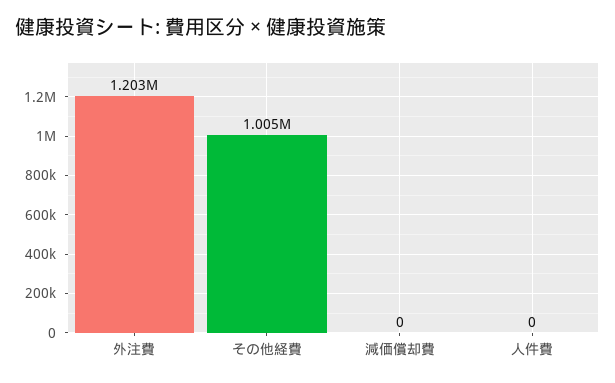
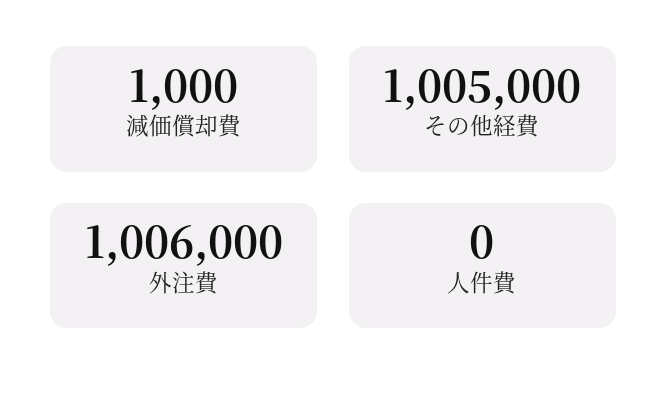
  {
-   "外注費": 1203000,
+   "外注費": 1006000,
    "その他経費": 1005000,
-   "減価償却費": 0,
+   "減価償却費": 1000,
    "人件費": 0
  }

